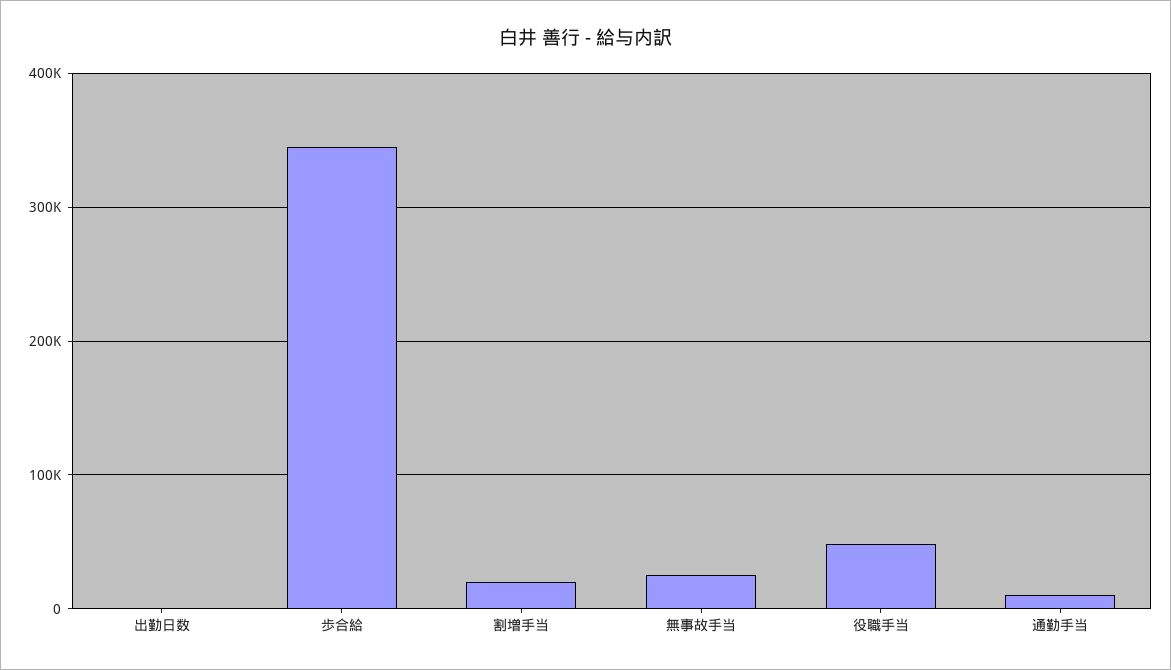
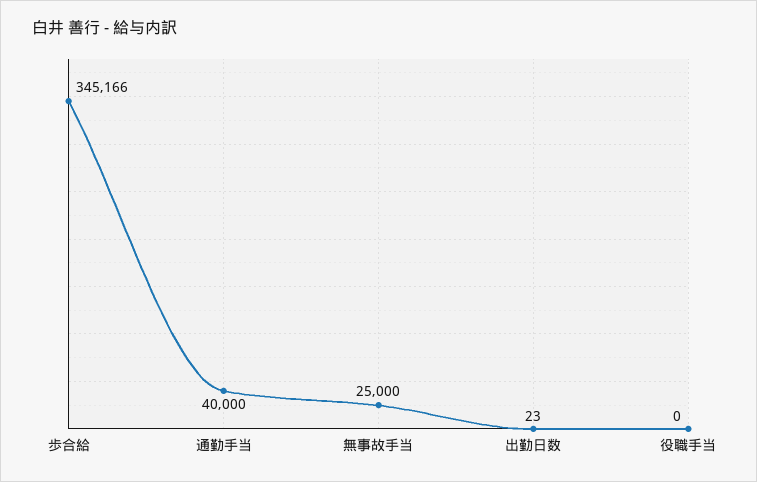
  {
    "出勤日数": 23,
    "歩合給": 345166,
-   "割増手当": 20000,
    "無事故手当": 25000,
-   "役職手当": 50000,
+   "役職手当": 0,
-   "通勤手当": 10000
+   "通勤手当": 40000
  }

